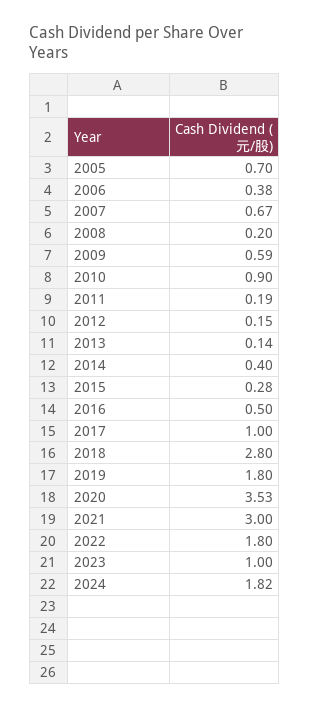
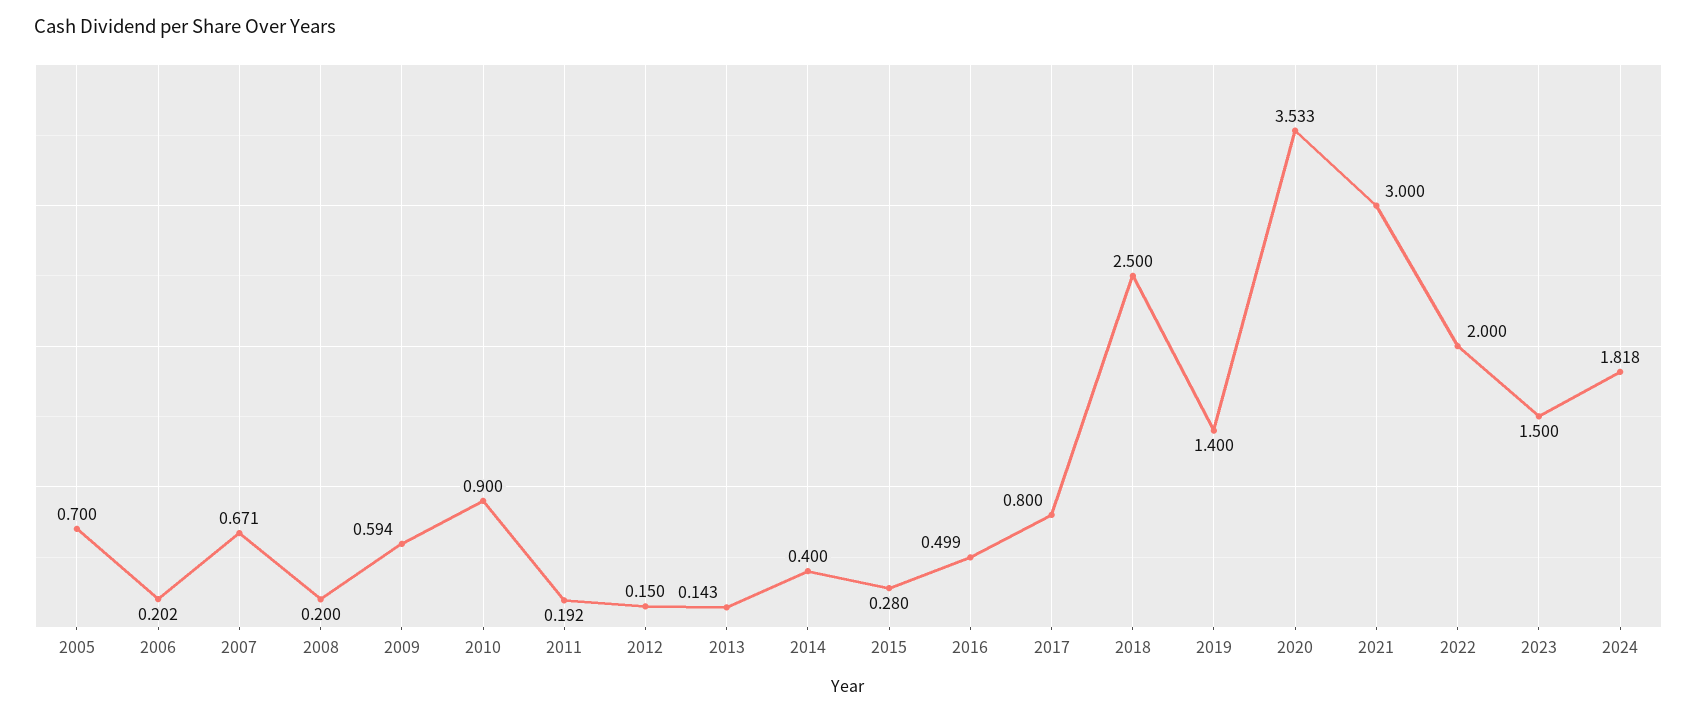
  {
    "2005": 0.7,
-   "2006": 0.38,
+   "2006": 0.202,
    "2007": 0.671,
    "2008": 0.2,
    "2009": 0.594,
    "2010": 0.9,
    "2011": 0.192,
    "2012": 0.15,
    "2013": 0.143,
    "2014": 0.4,
    "2015": 0.28,
    "2016": 0.499,
-   "2017": 1,
+   "2017": 0.8,
-   "2018": 2.8,
+   "2018": 2.5,
-   "2019": 1.8,
+   "2019": 1.4,
    "2020": 3.533,
    "2021": 3,
-   "2022": 1.8,
+   "2022": 2,
-   "2023": 1,
+   "2023": 1.5,
    "2024": 1.818
  }

